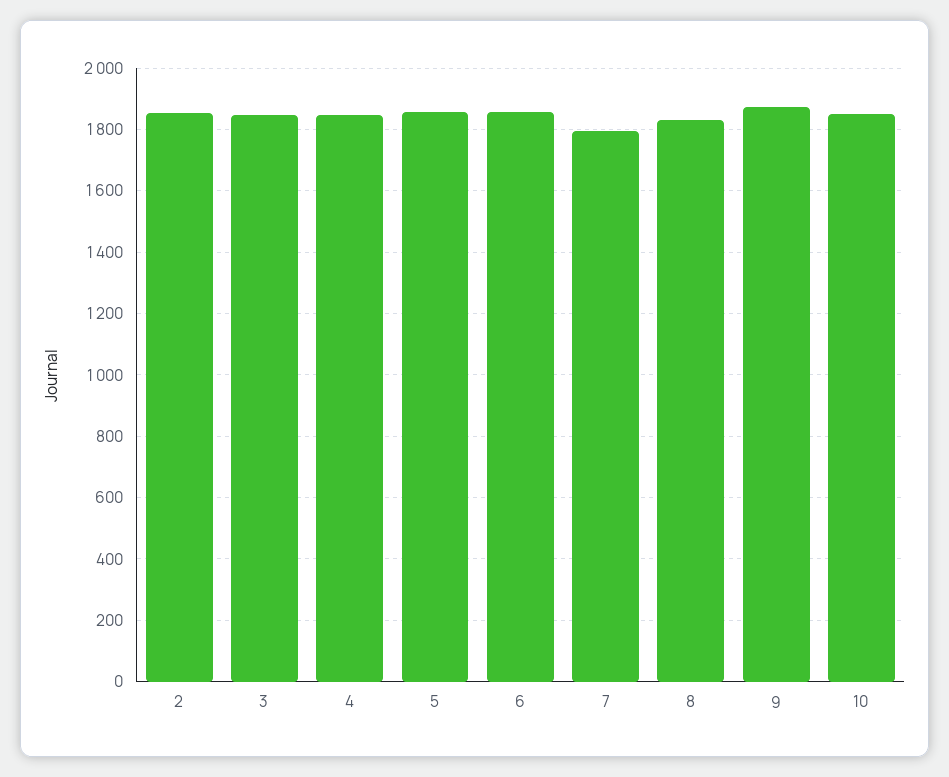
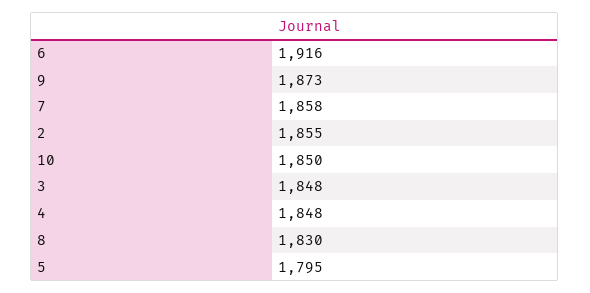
  {
    "2": 1855,
    "3": 1848,
    "4": 1848,
-   "5": 1860,
+   "5": 1795,
-   "6": 1860,
+   "6": 1916,
-   "7": 1800,
+   "7": 1858,
    "8": 1830,
    "9": 1873,
    "10": 1850
  }

